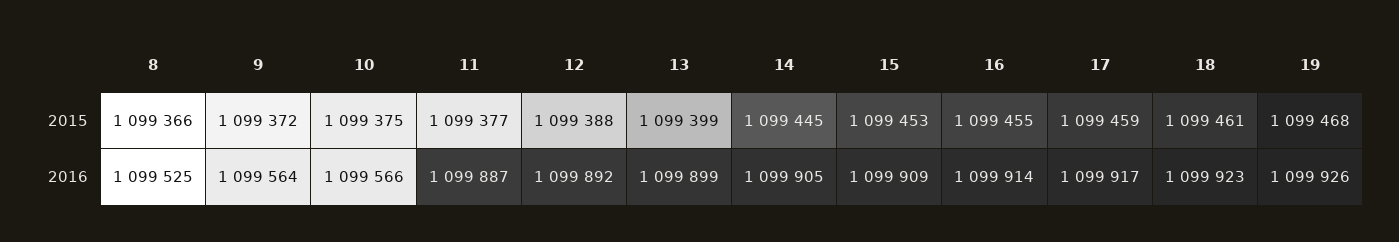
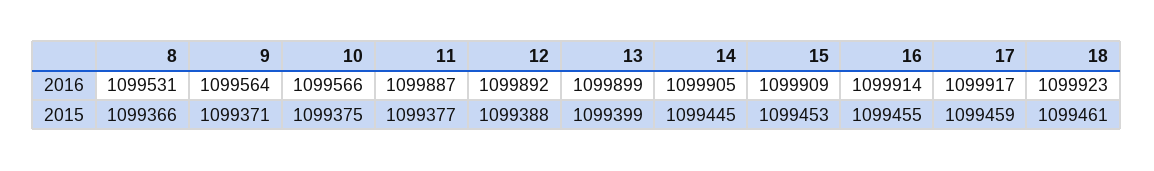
  {
    "8": {
      "2015": 1099366,
-     "2016": 1099525
+     "2016": 1099531
    },
    "9": {
-     "2015": 1099372,
+     "2015": 1099371,
      "2016": 1099564
    },
    "10": {
      "2015": 1099375,
      "2016": 1099566
    },
    "11": {
      "2015": 1099377,
      "2016": 1099887
    },
    "12": {
      "2015": 1099388,
      "2016": 1099892
    },
    "13": {
      "2015": 1099399,
      "2016": 1099899
    },
    "14": {
      "2015": 1099445,
      "2016": 1099905
    },
    "15": {
      "2015": 1099453,
      "2016": 1099909
    },
    "16": {
      "2015": 1099455,
      "2016": 1099914
    },
    "17": {
      "2015": 1099459,
      "2016": 1099917
    },
    "18": {
      "2015": 1099461,
      "2016": 1099923
-   },
+   }
-   "19": {
-     "2015": 1099468,
-     "2016": 1099926
-   }
  }

